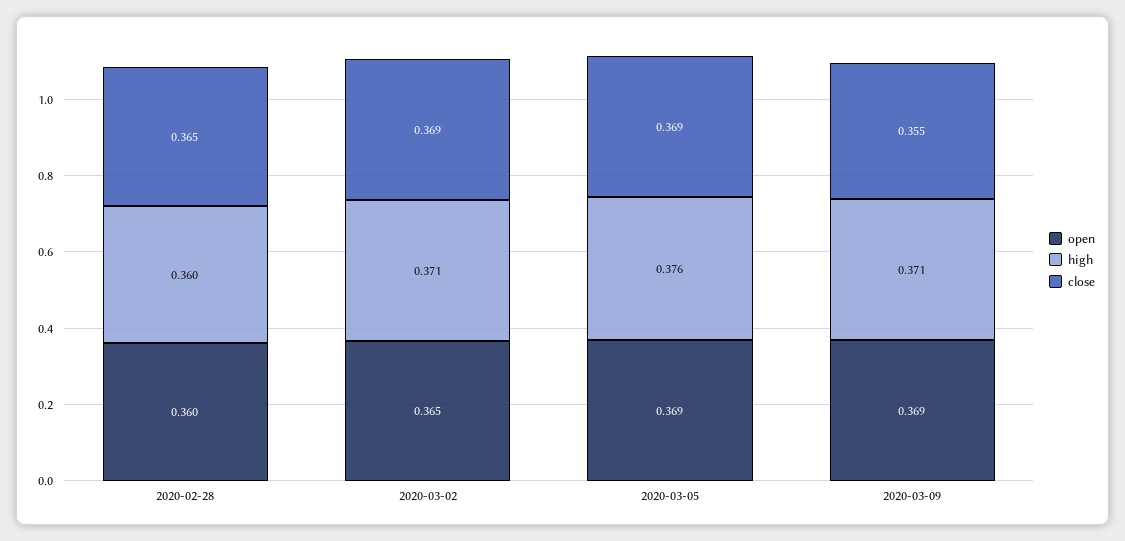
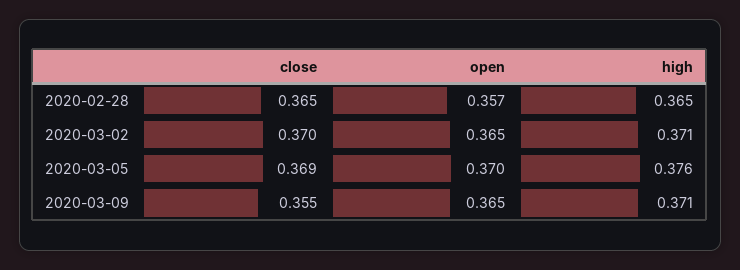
  {
    "open": {
-     "2020-02-28": 0.36,
+     "2020-02-28": 0.357,
      "2020-03-02": 0.365,
-     "2020-03-05": 0.369,
+     "2020-03-05": 0.37,
-     "2020-03-09": 0.369
+     "2020-03-09": 0.365
    },
    "high": {
-     "2020-02-28": 0.36,
+     "2020-02-28": 0.365,
      "2020-03-02": 0.371,
      "2020-03-05": 0.376,
      "2020-03-09": 0.371
    },
    "close": {
      "2020-02-28": 0.365,
-     "2020-03-02": 0.369,
+     "2020-03-02": 0.37,
      "2020-03-05": 0.369,
      "2020-03-09": 0.355
    }
  }

